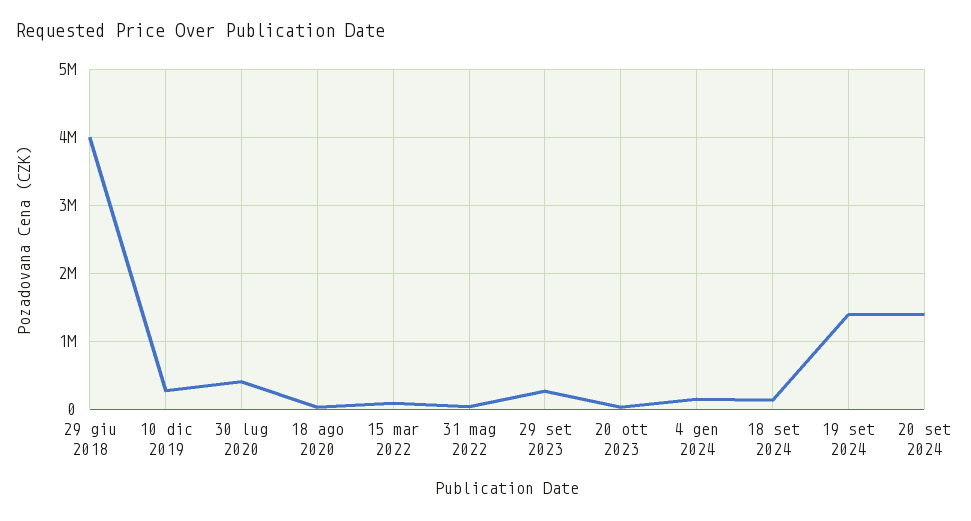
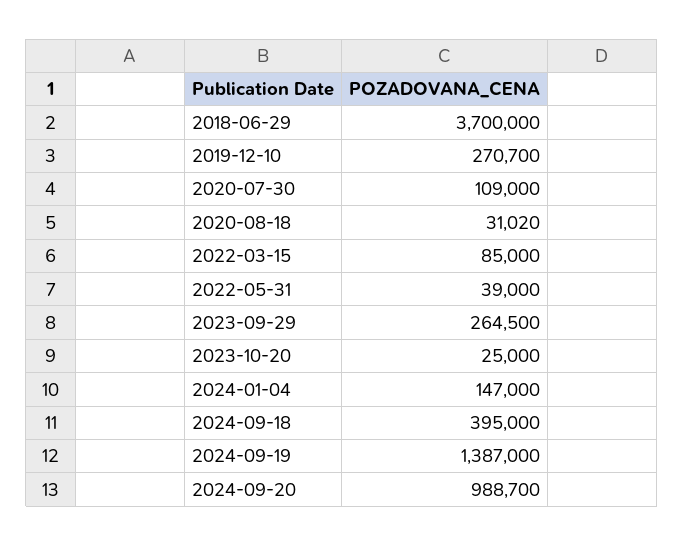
  {
-   "29 giu 2018": 4000000,
+   "29 giu 2018": 3700000,
    "10 dic 2019": 270700,
-   "30 lug 2020": 400000,
+   "30 lug 2020": 109000,
    "18 ago 2020": 31020,
    "15 mar 2022": 85000,
    "31 mag 2022": 39000,
    "29 set 2023": 264500,
    "20 ott 2023": 25000,
    "4 gen 2024": 147000,
-   "18 set 2024": 100000,
+   "18 set 2024": 395000,
    "19 set 2024": 1387000,
-   "20 set 2024": 1400000
+   "20 set 2024": 988700
  }

